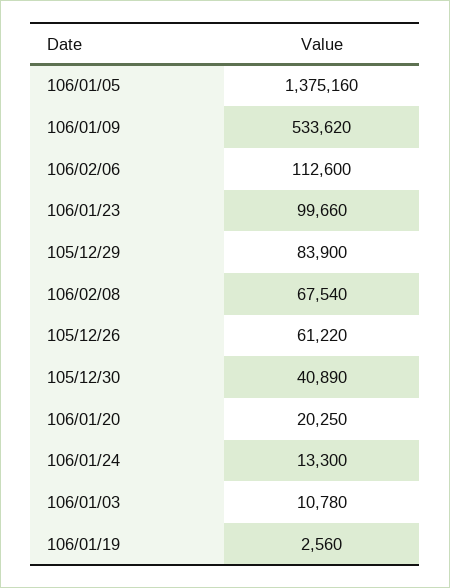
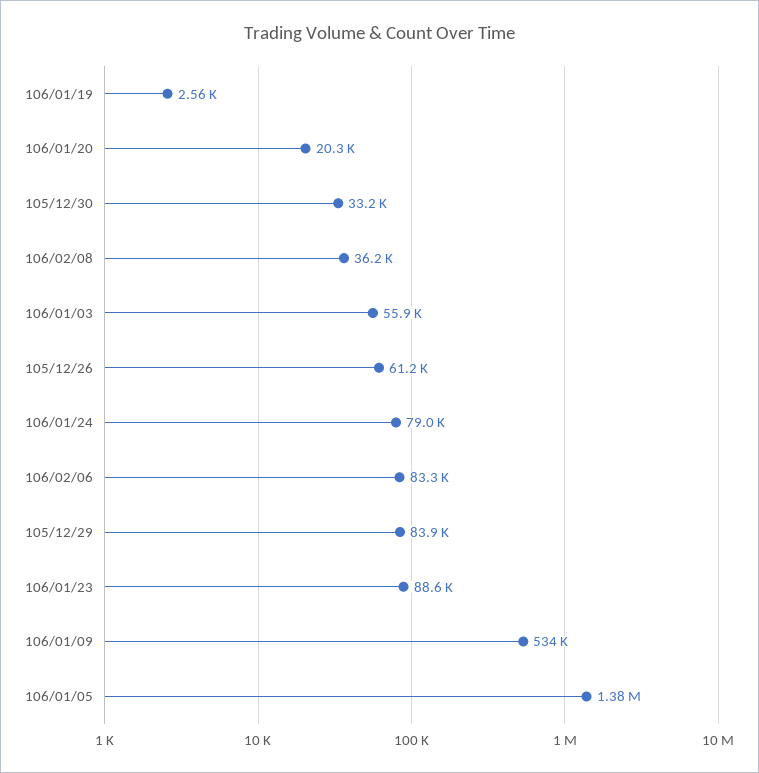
  {
    "106/01/05": 1375160,
    "106/01/09": 533620,
-   "106/02/06": 112600,
+   "106/02/06": 83300,
-   "106/01/23": 99660,
+   "106/01/23": 88600,
    "105/12/29": 83900,
-   "106/02/08": 67540,
+   "106/02/08": 36200,
    "105/12/26": 61220,
-   "105/12/30": 40890,
+   "105/12/30": 33200,
    "106/01/20": 20250,
-   "106/01/24": 13300,
+   "106/01/24": 79000,
-   "106/01/03": 10780,
+   "106/01/03": 55900,
    "106/01/19": 2560
  }

